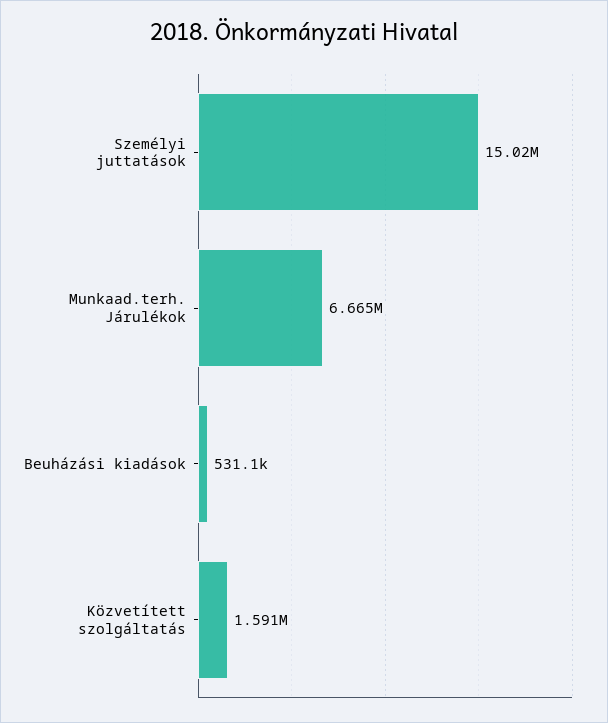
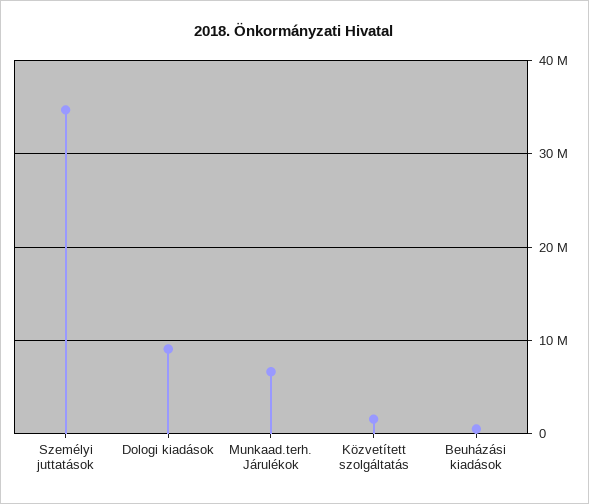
  {
-   "Személyi juttatások": 15020000,
+   "Személyi juttatások": 35000000,
    "Munkaad.terh. Járulékok": 6665000,
    "Beuházási kiadások": 531100,
-   "Közvetített szolgáltatás": 1591000
+   "Közvetített szolgáltatás": 1591000,
+   "Dologi kiadások": 9000000
  }

